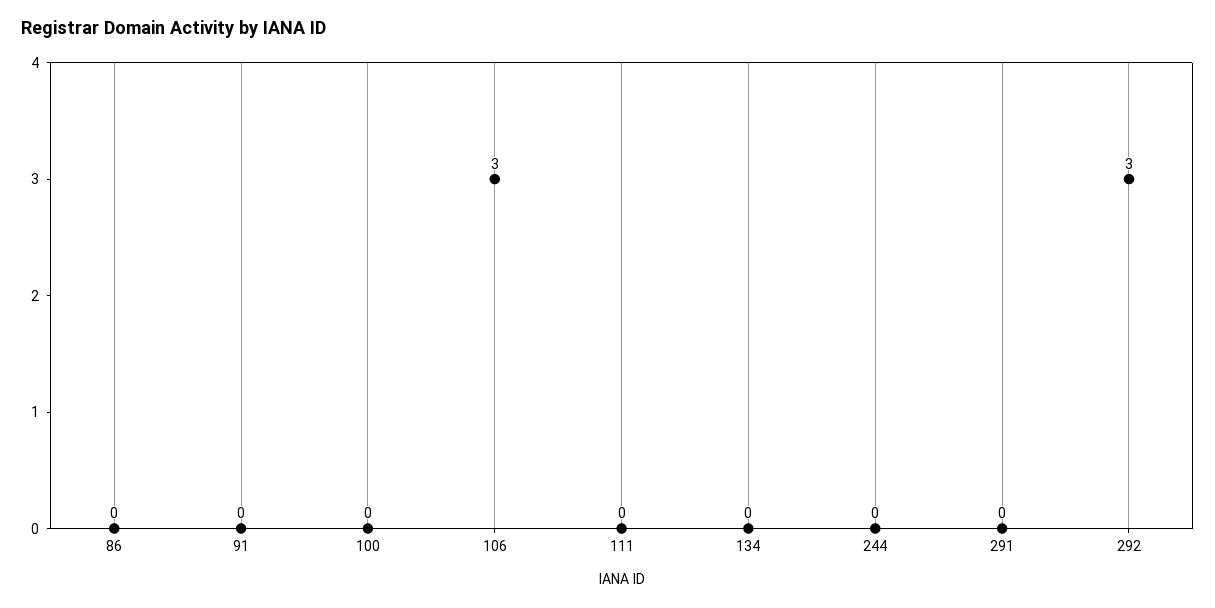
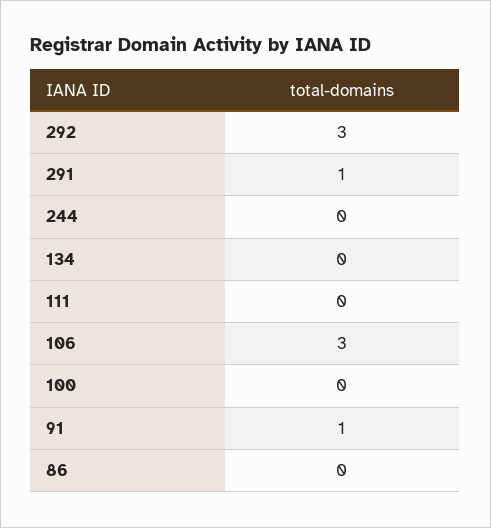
  {
    "86": 0,
-   "91": 0,
+   "91": 1,
    "100": 0,
    "106": 3,
    "111": 0,
    "134": 0,
    "244": 0,
-   "291": 0,
+   "291": 1,
    "292": 3
  }

